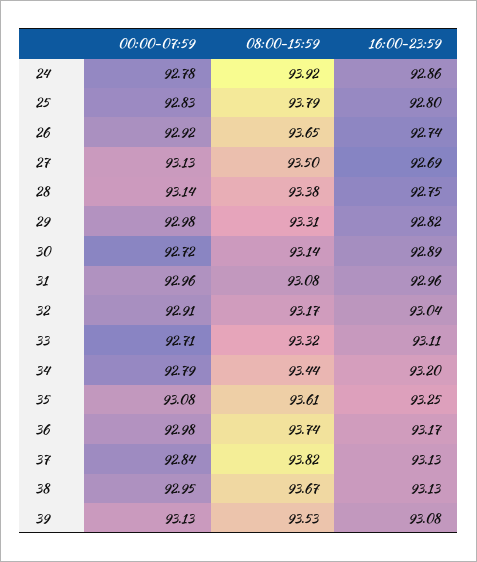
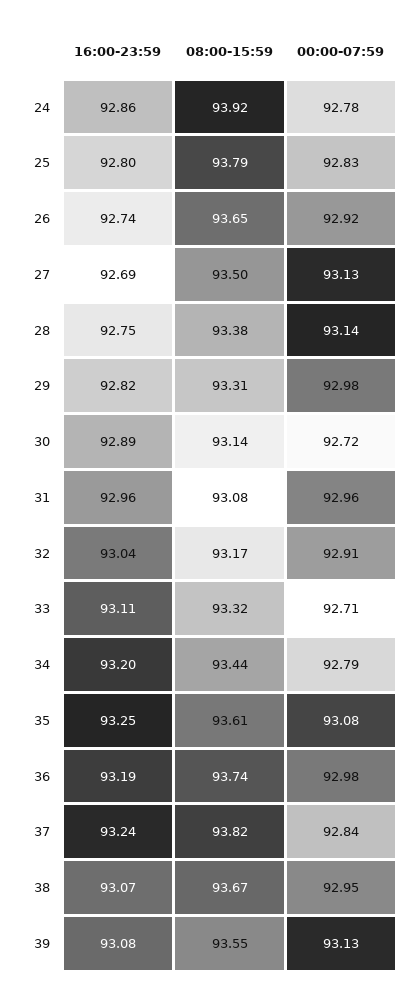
  {
    "00:00-07:59": {
      "24": 92.78,
      "25": 92.83,
      "26": 92.92,
      "27": 93.13,
      "28": 93.14,
      "29": 92.98,
      "30": 92.72,
      "31": 92.96,
      "32": 92.91,
      "33": 92.71,
      "34": 92.79,
      "35": 93.08,
      "36": 92.98,
      "37": 92.84,
      "38": 92.95,
      "39": 93.13
    },
    "08:00-15:59": {
      "24": 93.92,
      "25": 93.79,
      "26": 93.65,
      "27": 93.5,
      "28": 93.38,
      "29": 93.31,
      "30": 93.14,
      "31": 93.08,
      "32": 93.17,
      "33": 93.32,
      "34": 93.44,
      "35": 93.61,
      "36": 93.74,
      "37": 93.82,
      "38": 93.67,
-     "39": 93.53
+     "39": 93.55
    },
    "16:00-23:59": {
      "24": 92.86,
      "25": 92.8,
      "26": 92.74,
      "27": 92.69,
      "28": 92.75,
      "29": 92.82,
      "30": 92.89,
      "31": 92.96,
      "32": 93.04,
      "33": 93.11,
      "34": 93.2,
      "35": 93.25,
-     "36": 93.17,
+     "36": 93.19,
-     "37": 93.13,
+     "37": 93.24,
-     "38": 93.13,
+     "38": 93.07,
      "39": 93.08
    }
  }

